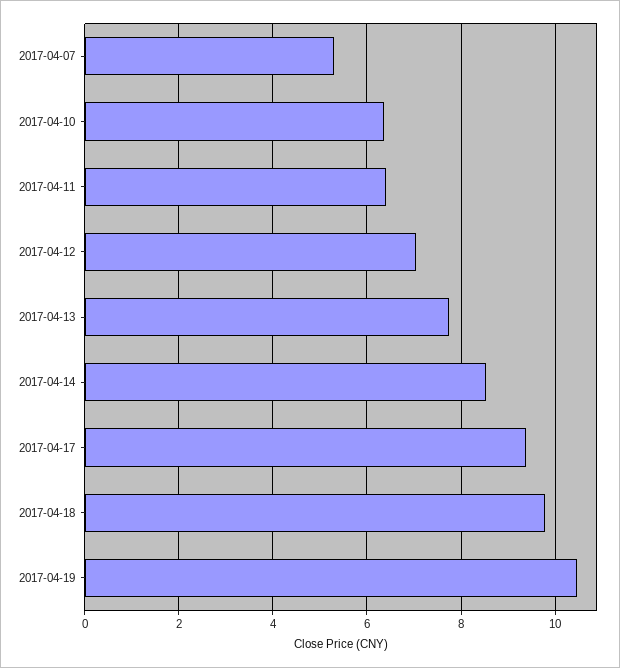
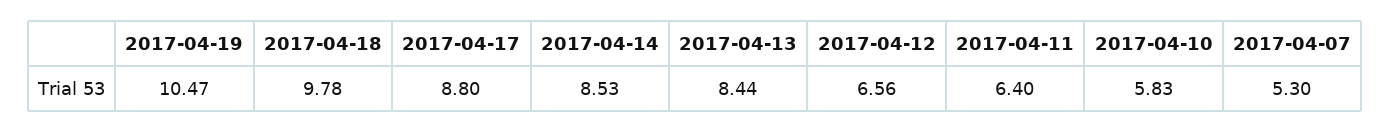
  {
    "2017-04-07": 5.3,
-   "2017-04-10": 6.4,
+   "2017-04-10": 5.83,
    "2017-04-11": 6.4,
-   "2017-04-12": 7,
+   "2017-04-12": 6.56,
-   "2017-04-13": 7.8,
+   "2017-04-13": 8.44,
    "2017-04-14": 8.53,
-   "2017-04-17": 9.4,
+   "2017-04-17": 8.8,
    "2017-04-18": 9.78,
    "2017-04-19": 10.47
  }

